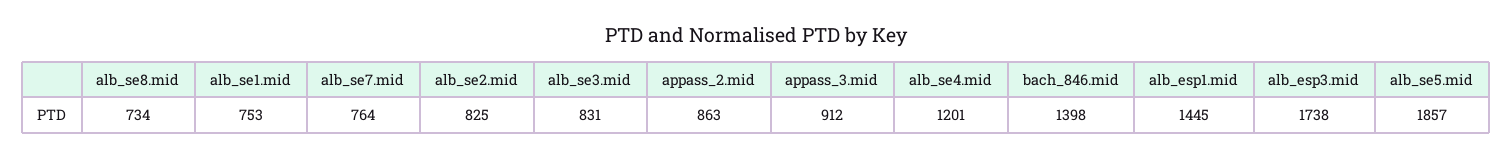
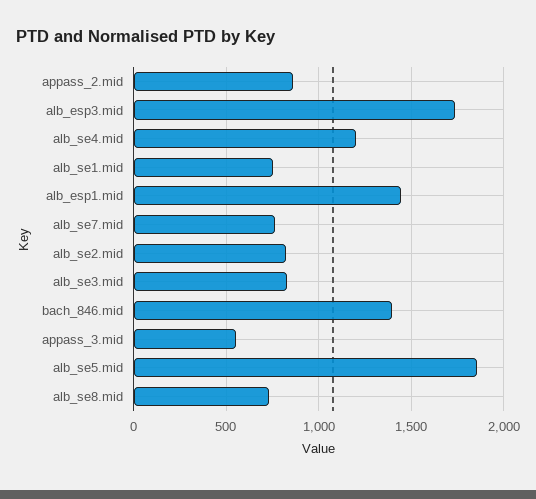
  {
    "alb_se8.mid": 734,
    "alb_se1.mid": 753,
    "alb_se7.mid": 764,
    "alb_se2.mid": 825,
    "alb_se3.mid": 831,
    "appass_2.mid": 863,
-   "appass_3.mid": 912,
+   "appass_3.mid": 550,
    "alb_se4.mid": 1201,
    "bach_846.mid": 1398,
    "alb_esp1.mid": 1445,
    "alb_esp3.mid": 1738,
    "alb_se5.mid": 1857
  }

